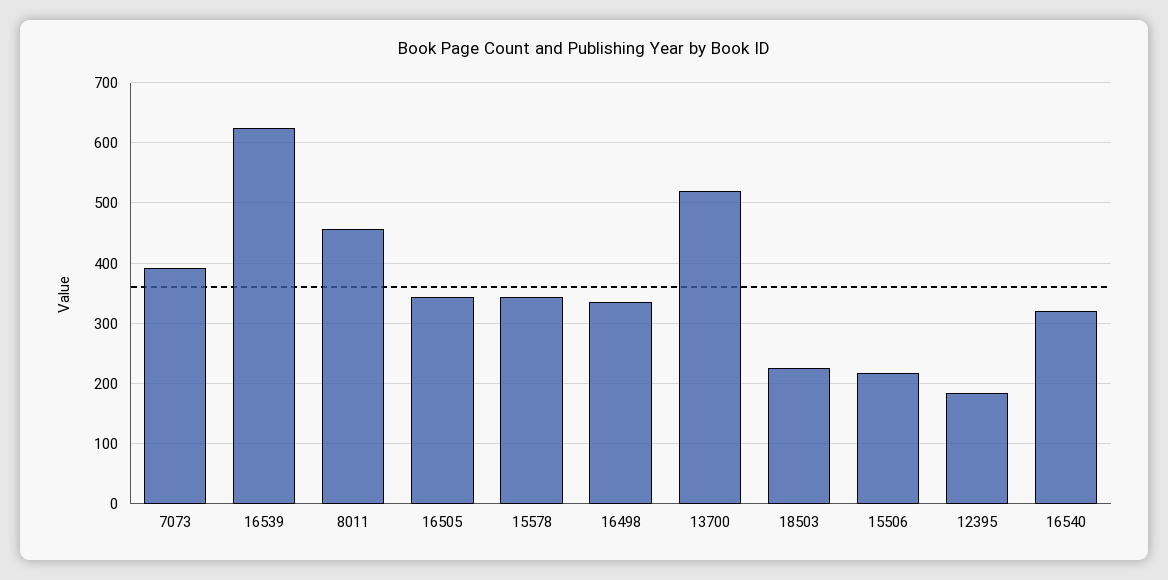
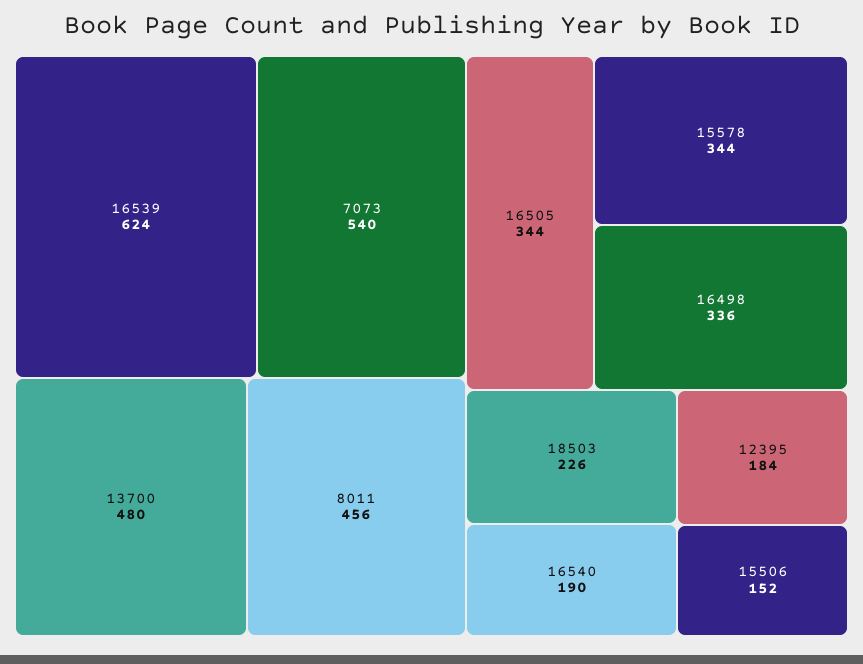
  {
-   "7073": 390,
+   "7073": 540,
    "16539": 624,
    "8011": 456,
    "16505": 344,
    "15578": 344,
    "16498": 336,
-   "13700": 520,
+   "13700": 480,
    "18503": 226,
-   "15506": 220,
+   "15506": 152,
    "12395": 184,
-   "16540": 320
+   "16540": 190
  }

